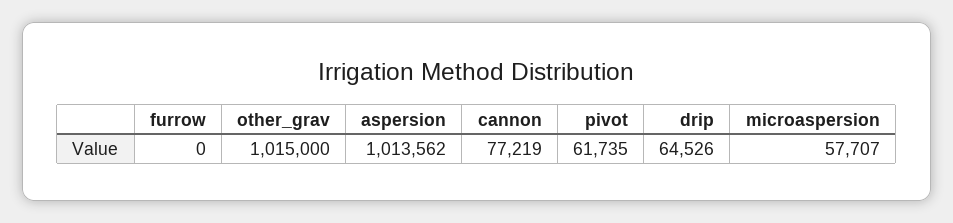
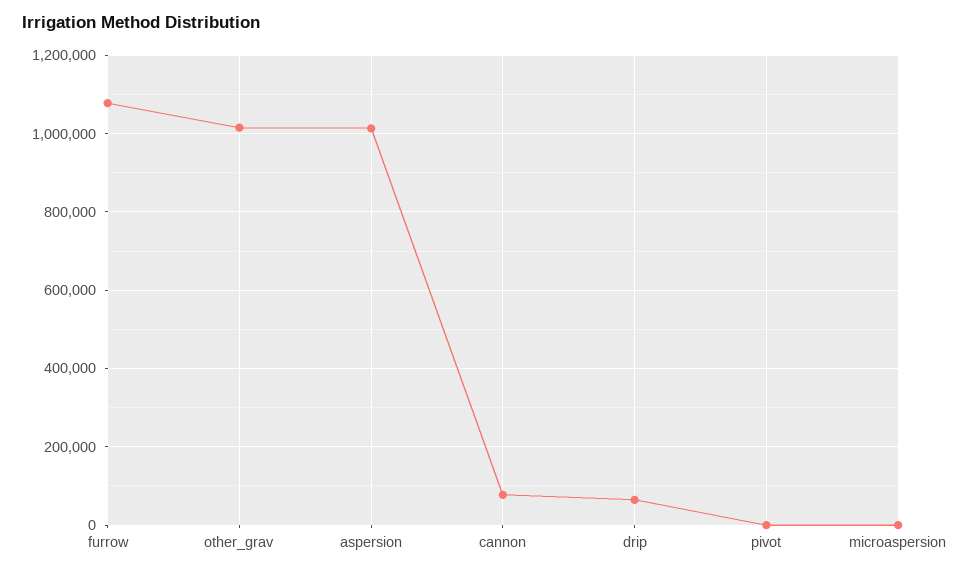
  {
-   "furrow": 0,
+   "furrow": 1080000,
    "other_grav": 1015000,
    "aspersion": 1013562,
    "cannon": 77219,
-   "pivot": 61735,
+   "pivot": 0,
    "drip": 64526,
-   "microaspersion": 57707
+   "microaspersion": 0
  }

